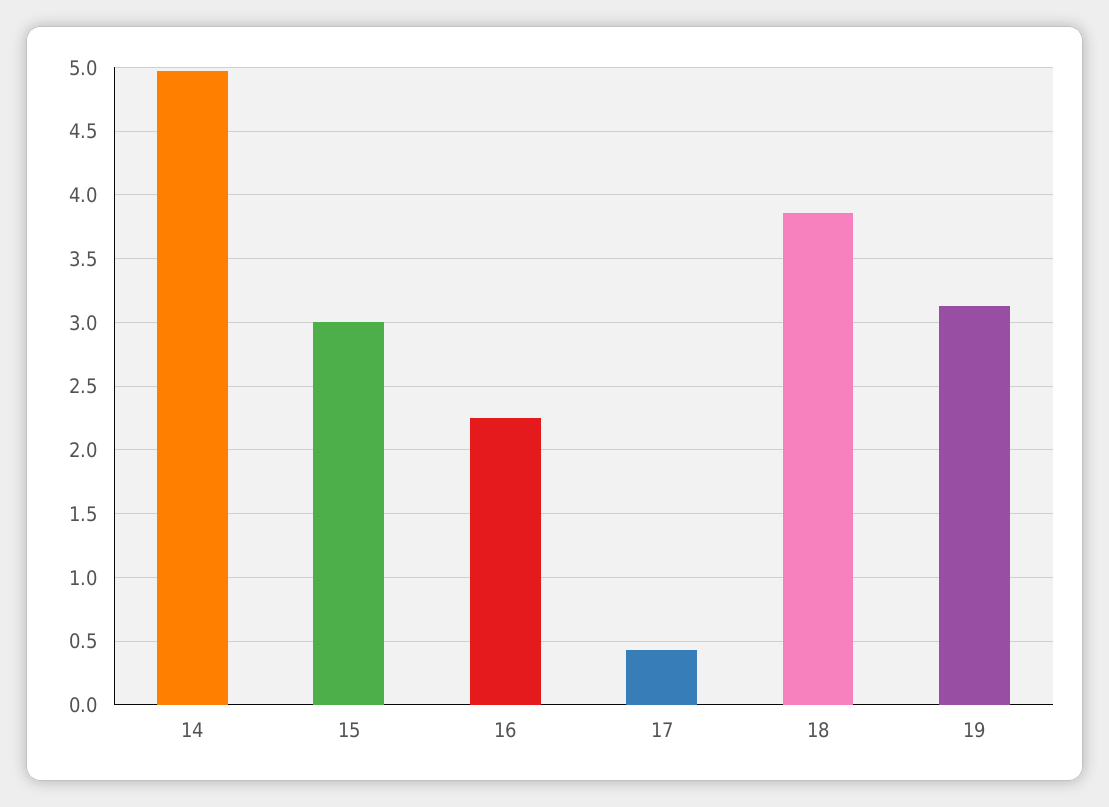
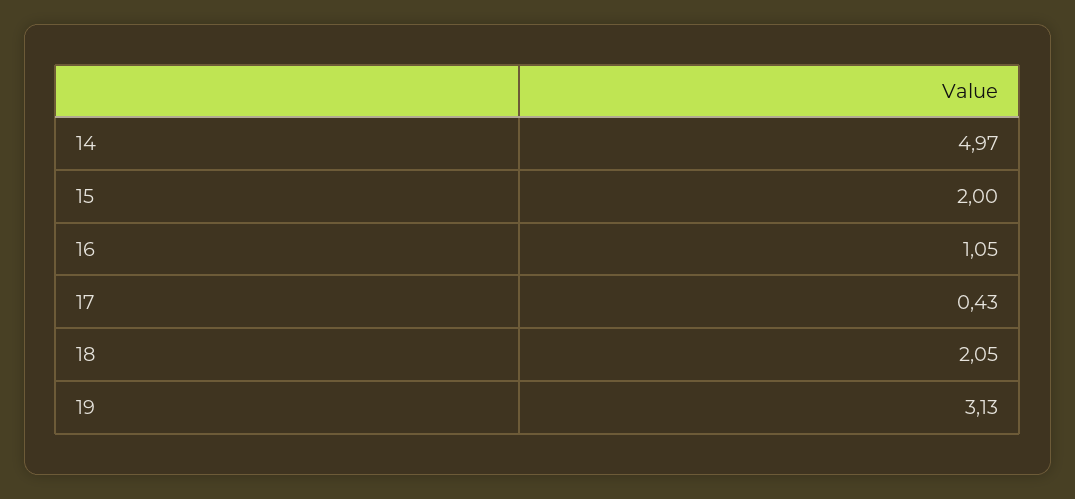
  {
    "14": 4.97,
-   "15": 3,
+   "15": 2,
-   "16": 2.25,
+   "16": 1.05,
    "17": 0.43,
-   "18": 3.85,
+   "18": 2.05,
    "19": 3.13
  }

